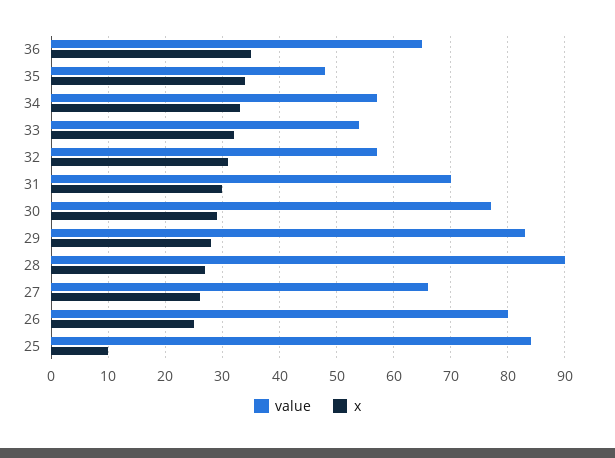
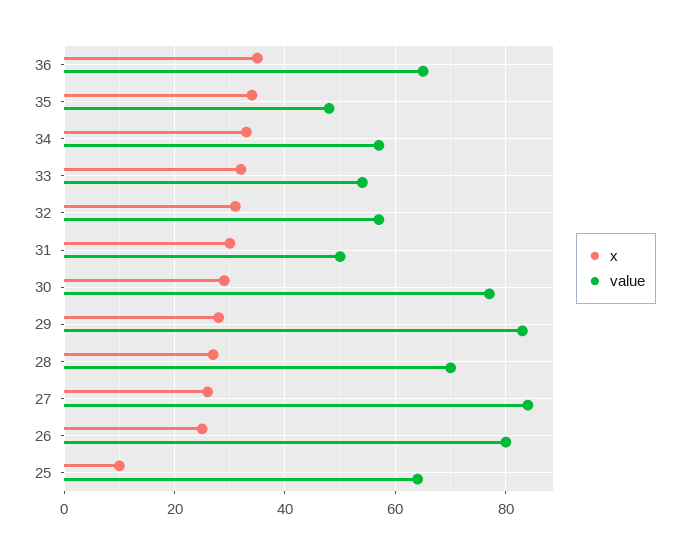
  {
    "value": {
      "36": 65,
      "35": 50,
      "34": 55,
      "33": 55,
      "32": 55,
-     "31": 70,
+     "31": 50,
      "30": 75,
      "29": 85,
-     "28": 90,
+     "28": 70,
-     "27": 65,
+     "27": 85,
      "26": 80,
-     "25": 85
+     "25": 65
    },
    "x": {
      "36": 35,
      "35": 35,
      "34": 35,
      "33": 30,
      "32": 30,
      "31": 30,
      "30": 30,
      "29": 30,
      "28": 25,
      "27": 25,
      "26": 25,
      "25": 10
    }
  }

